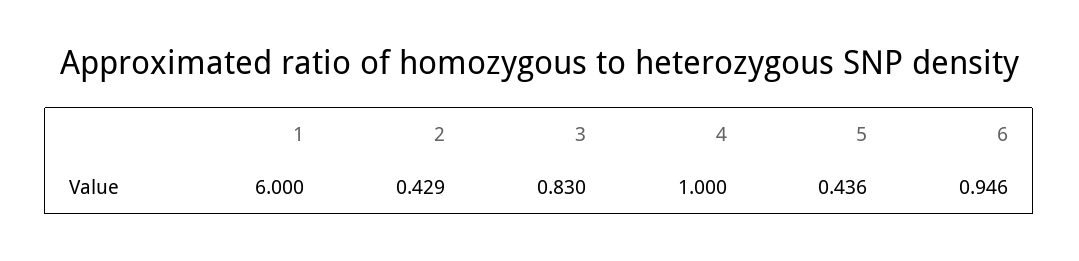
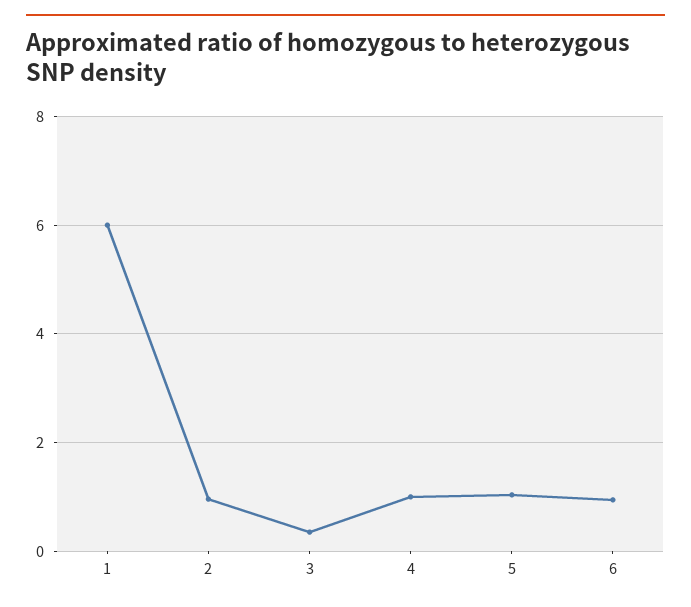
  {
    "1": 6,
-   "2": 0.429,
+   "2": 1,
-   "3": 0.83,
+   "3": 0.4,
    "4": 1,
-   "5": 0.436,
+   "5": 1,
    "6": 0.946
  }

